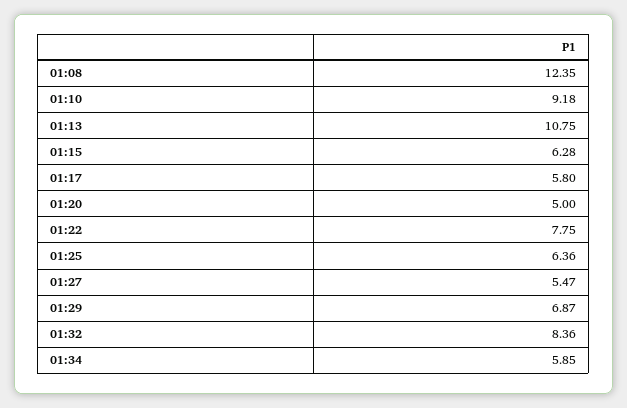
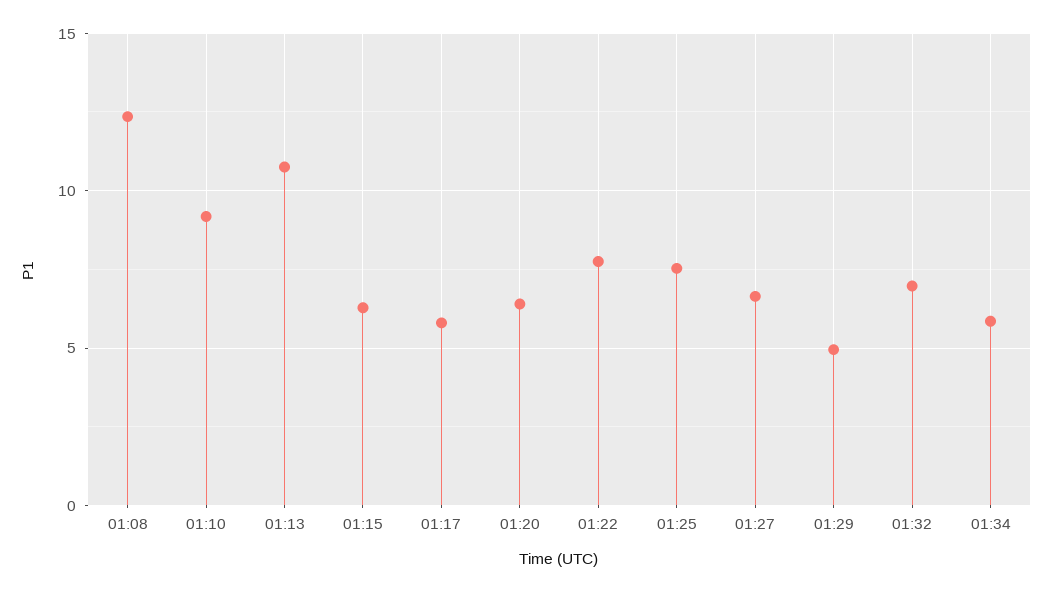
  {
    "01:08": 12.35,
    "01:10": 9.18,
    "01:13": 10.75,
    "01:15": 6.28,
    "01:17": 5.8,
-   "01:20": 5,
+   "01:20": 6.5,
    "01:22": 7.75,
-   "01:25": 6.36,
+   "01:25": 7.5,
-   "01:27": 5.47,
+   "01:27": 6.5,
-   "01:29": 6.87,
+   "01:29": 5,
-   "01:32": 8.36,
+   "01:32": 7,
    "01:34": 5.85
  }

